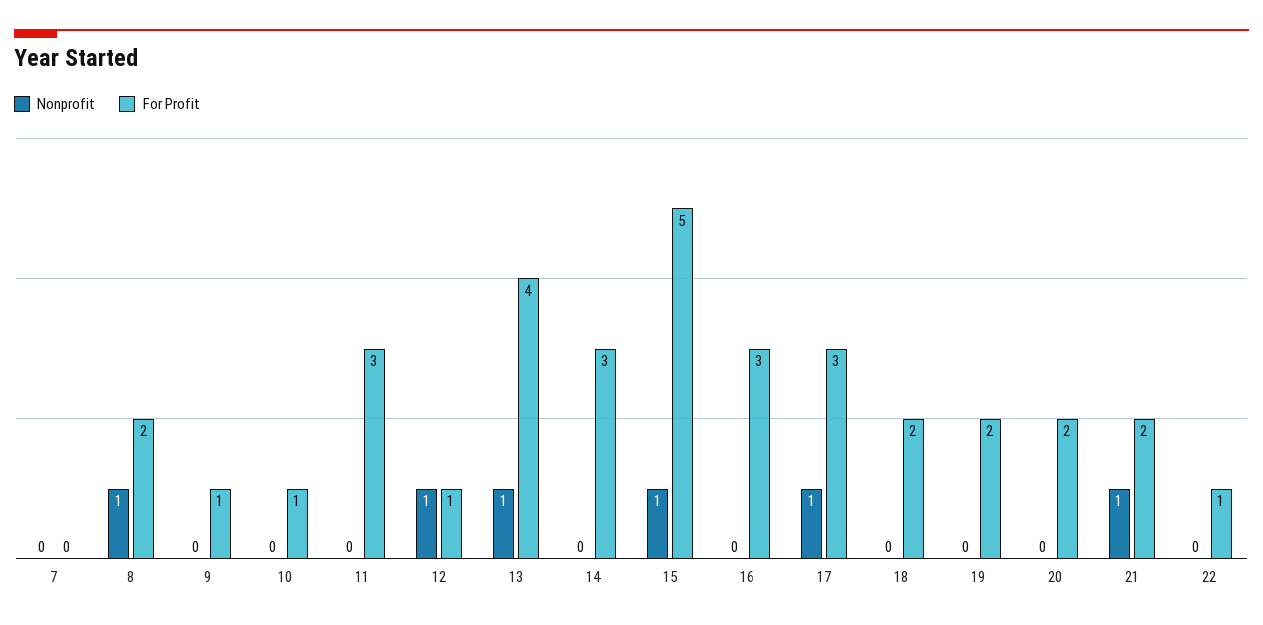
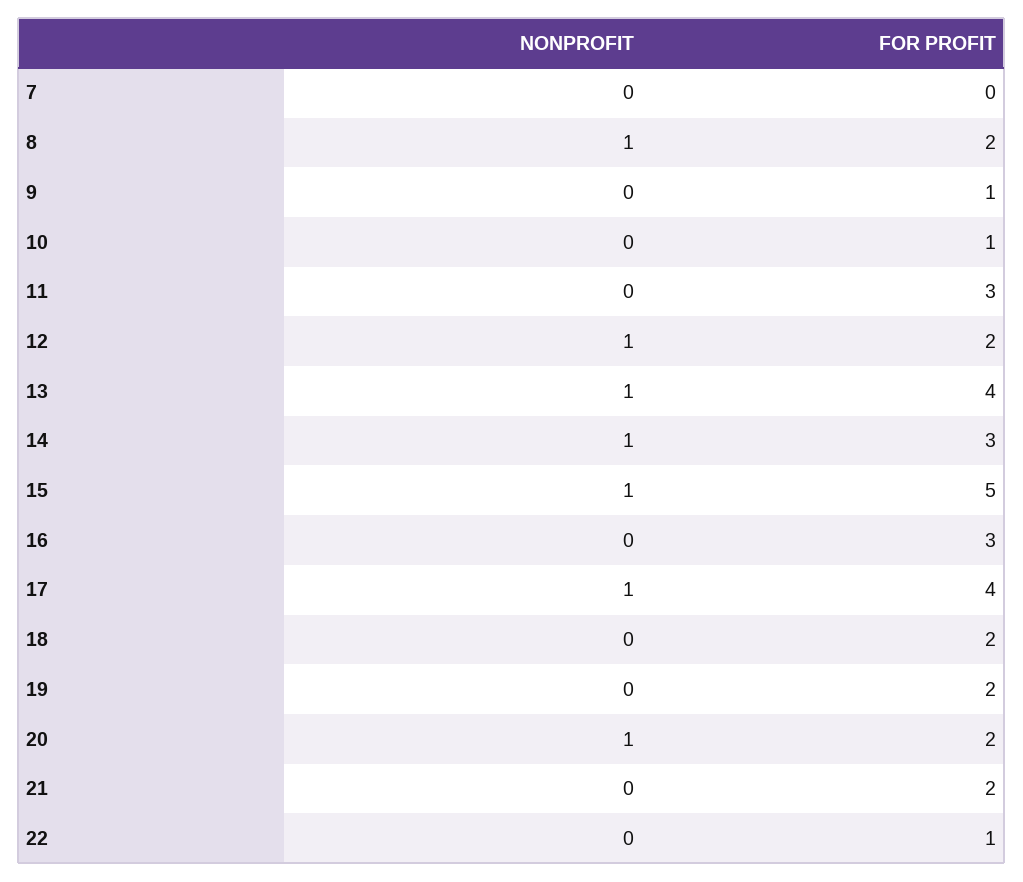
  {
    "Nonprofit": {
      "7": 0,
      "8": 1,
      "9": 0,
      "10": 0,
      "11": 0,
      "12": 1,
      "13": 1,
-     "14": 0,
+     "14": 1,
      "15": 1,
      "16": 0,
      "17": 1,
      "18": 0,
      "19": 0,
-     "20": 0,
+     "20": 1,
-     "21": 1,
+     "21": 0,
      "22": 0
    },
    "For Profit": {
      "7": 0,
      "8": 2,
      "9": 1,
      "10": 1,
      "11": 3,
-     "12": 1,
+     "12": 2,
      "13": 4,
      "14": 3,
      "15": 5,
      "16": 3,
-     "17": 3,
+     "17": 4,
      "18": 2,
      "19": 2,
      "20": 2,
      "21": 2,
      "22": 1
    }
  }

